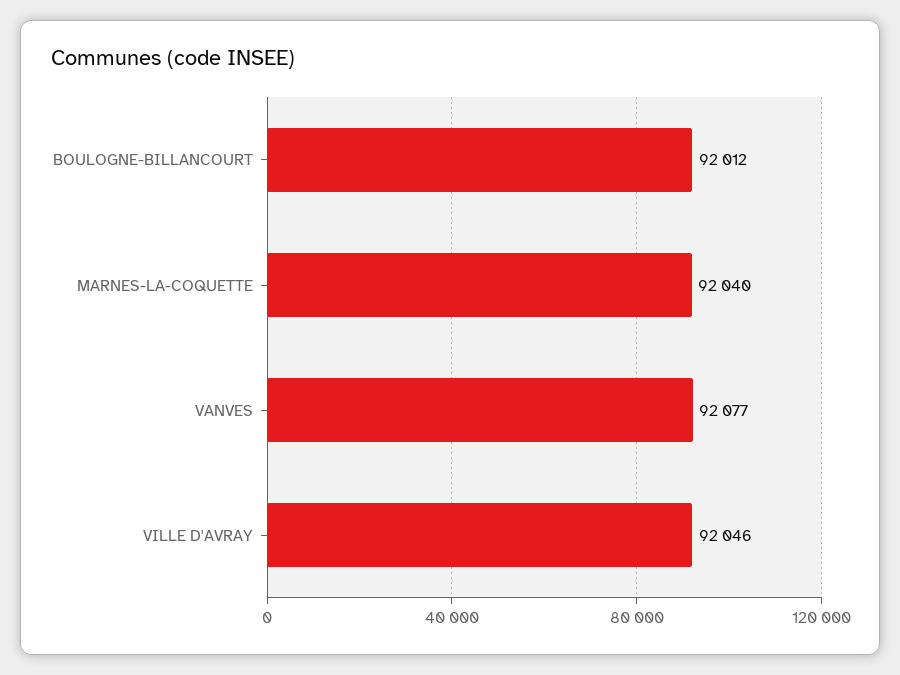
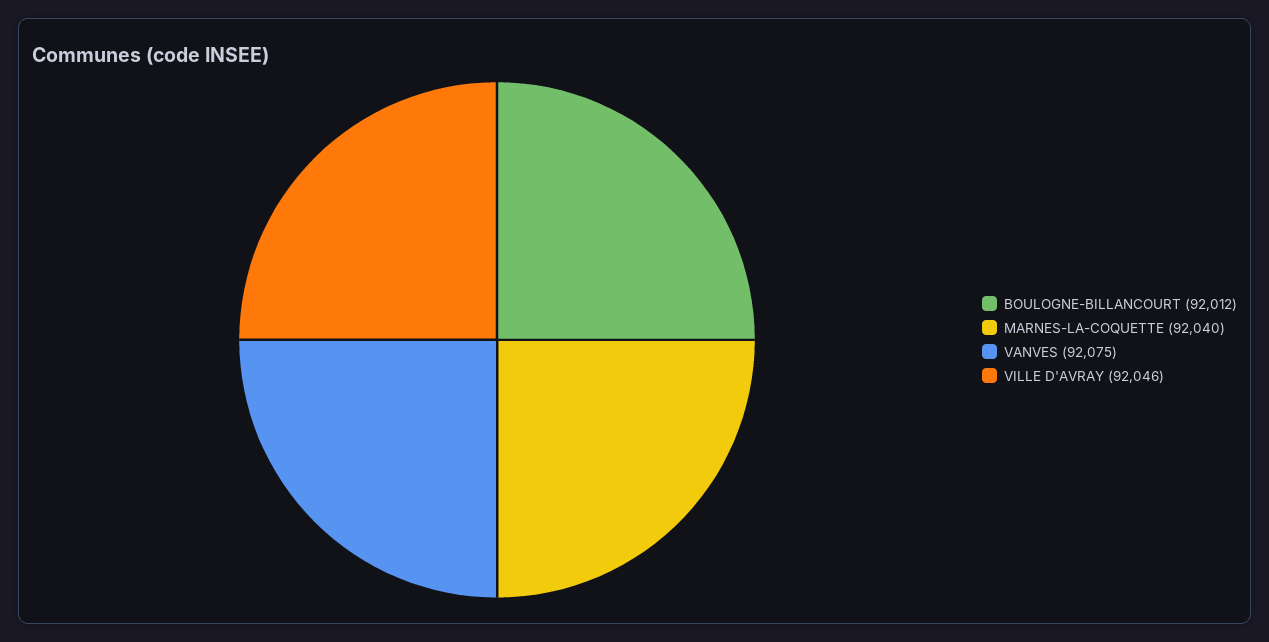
  {
    "BOULOGNE-BILLANCOURT": 92012,
    "MARNES-LA-COQUETTE": 92040,
-   "VANVES": 92077,
+   "VANVES": 92075,
    "VILLE D'AVRAY": 92046
  }

